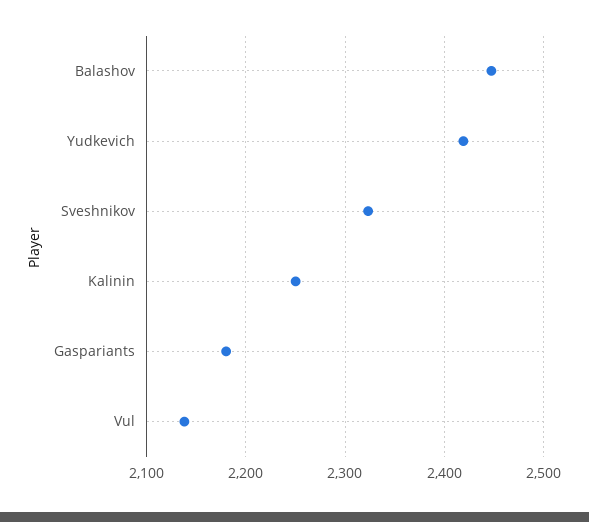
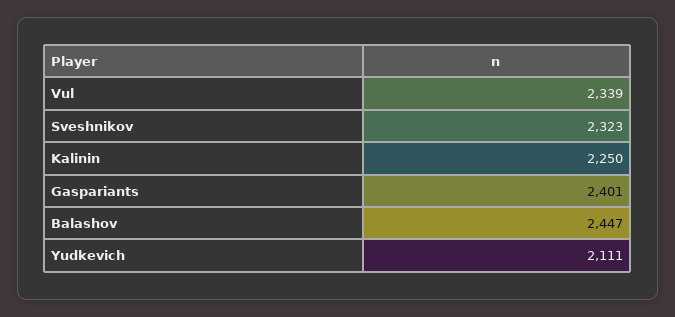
  {
    "Balashov": 2447,
-   "Yudkevich": 2420,
+   "Yudkevich": 2111,
    "Sveshnikov": 2323,
    "Kalinin": 2250,
-   "Gaspariants": 2180,
+   "Gaspariants": 2401,
-   "Vul": 2140
+   "Vul": 2339
  }

